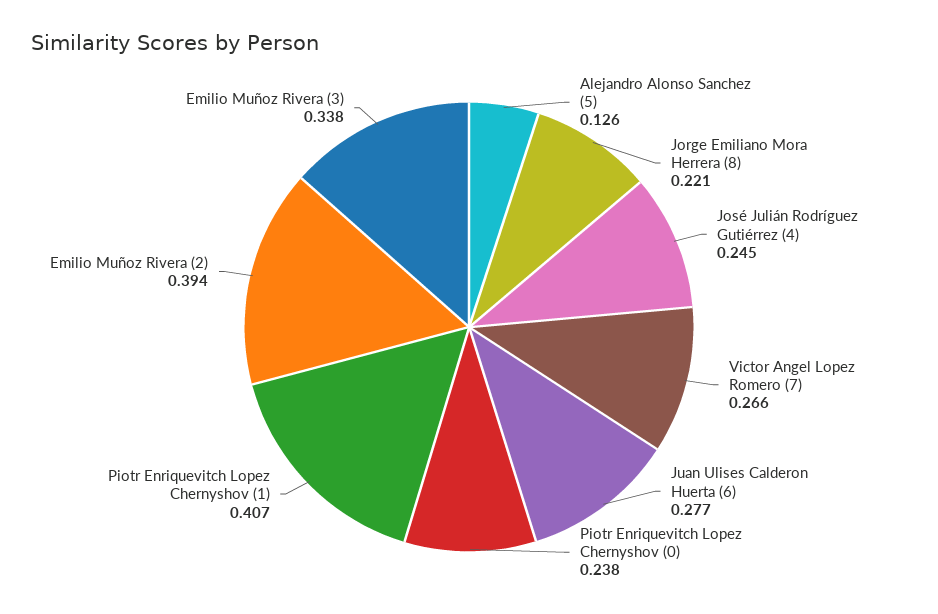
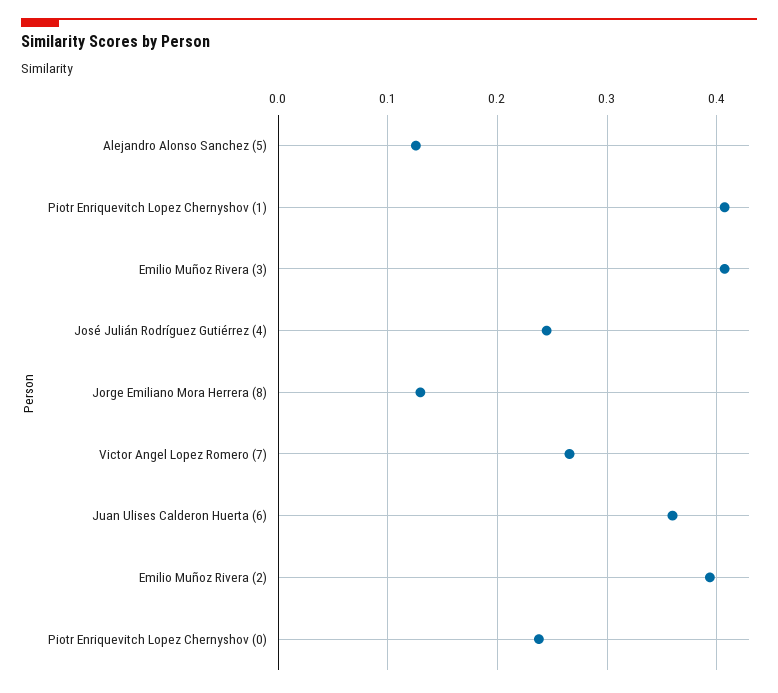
  {
    "Alejandro Alonso Sanchez (5)": 0.126,
-   "Jorge Emiliano Mora Herrera (8)": 0.221,
+   "Jorge Emiliano Mora Herrera (8)": 0.13,
    "José Julián Rodríguez Gutiérrez (4)": 0.245,
    "Victor Angel Lopez Romero (7)": 0.266,
-   "Juan Ulises Calderon Huerta (6)": 0.277,
+   "Juan Ulises Calderon Huerta (6)": 0.36,
    "Piotr Enriquevitch Lopez Chernyshov (0)": 0.238,
    "Piotr Enriquevitch Lopez Chernyshov (1)": 0.407,
    "Emilio Muñoz Rivera (2)": 0.394,
-   "Emilio Muñoz Rivera (3)": 0.338
+   "Emilio Muñoz Rivera (3)": 0.41
  }

